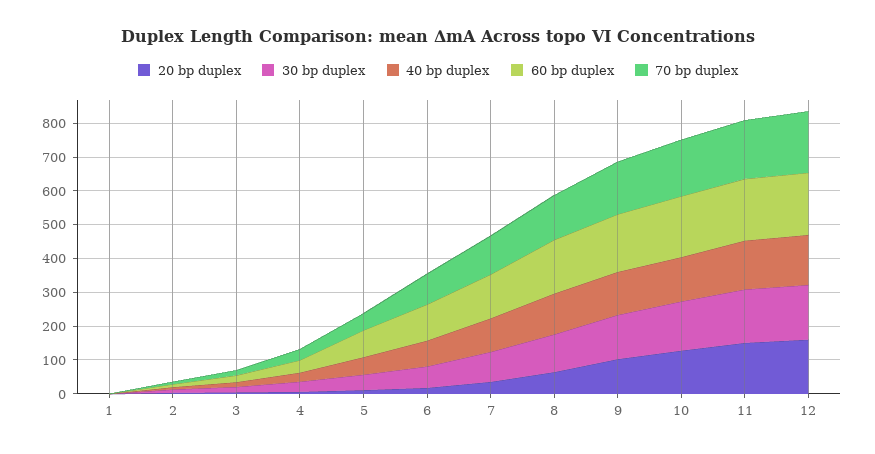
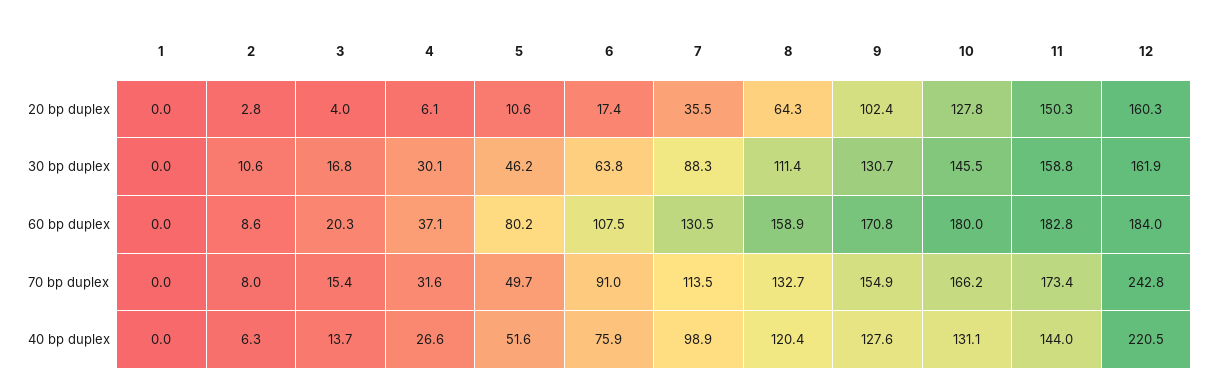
  {
    "20 bp duplex": {
      "1": 0,
      "2": 2.8,
      "3": 4,
      "4": 6.1,
      "5": 10.6,
      "6": 17.4,
      "7": 35.5,
      "8": 64.3,
      "9": 102.4,
      "10": 127.8,
      "11": 150.3,
      "12": 160.3
    },
    "30 bp duplex": {
      "1": 0,
      "2": 10.6,
      "3": 16.8,
      "4": 30.1,
      "5": 46.2,
      "6": 63.8,
      "7": 88.3,
      "8": 111.4,
      "9": 130.7,
      "10": 145.5,
      "11": 158.8,
      "12": 161.9
    },
    "40 bp duplex": {
      "1": 0,
      "2": 6.3,
      "3": 13.7,
      "4": 26.6,
      "5": 51.6,
      "6": 75.9,
      "7": 98.9,
      "8": 120.4,
      "9": 127.6,
      "10": 131.1,
      "11": 144,
-     "12": 150
+     "12": 220.5
    },
    "60 bp duplex": {
      "1": 0,
      "2": 8.6,
      "3": 20.3,
      "4": 37.1,
      "5": 80.2,
      "6": 107.5,
      "7": 130.5,
      "8": 158.9,
      "9": 170.8,
      "10": 180,
      "11": 182.8,
      "12": 184
    },
    "70 bp duplex": {
      "1": 0,
      "2": 8,
      "3": 15.4,
      "4": 31.6,
      "5": 49.7,
      "6": 91,
      "7": 113.5,
      "8": 132.7,
      "9": 154.9,
      "10": 166.2,
      "11": 173.4,
-     "12": 175
+     "12": 242.8
    }
  }

